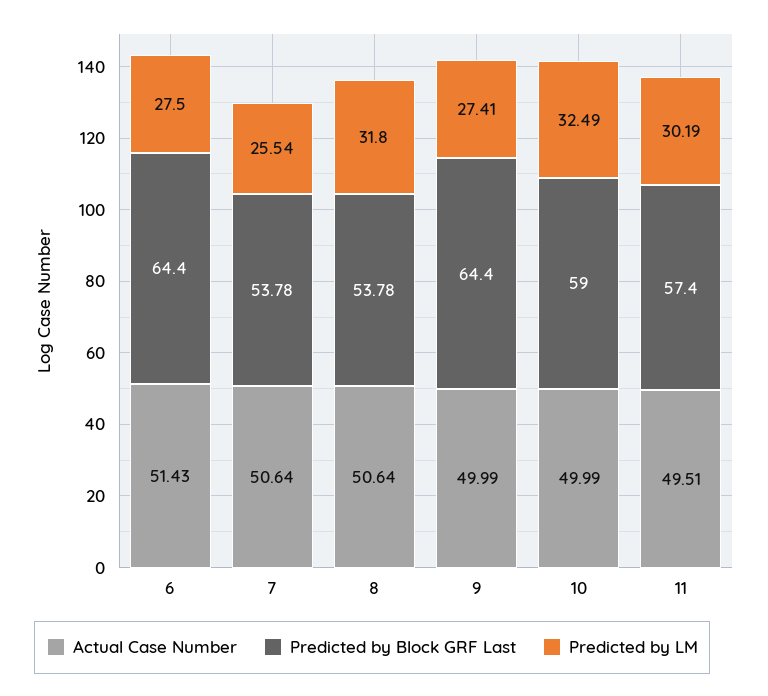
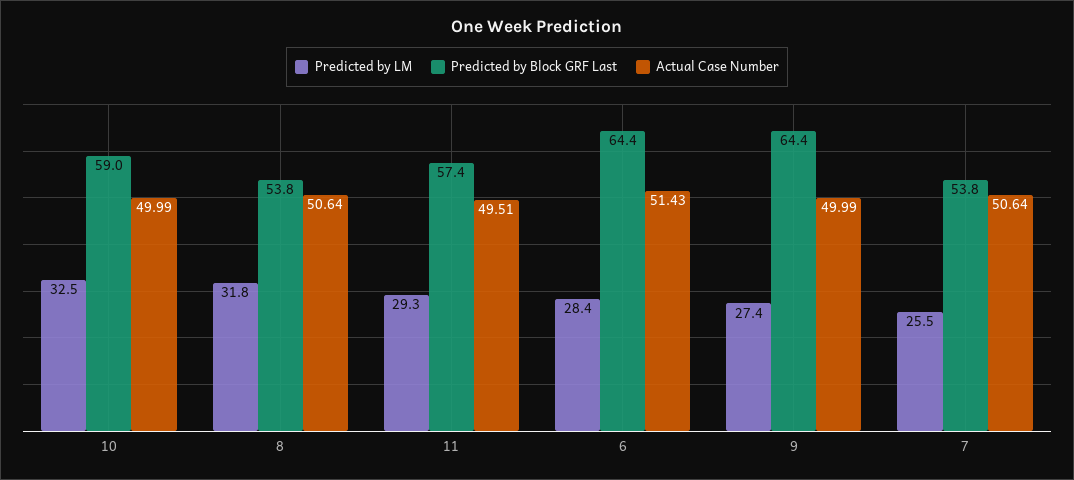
  {
    "Actual Case Number": {
      "6": 51.43,
      "7": 50.64,
      "8": 50.64,
      "9": 49.99,
      "10": 49.99,
      "11": 49.51
    },
    "Predicted by Block GRF Last": {
      "6": 64.4,
      "7": 53.78,
      "8": 53.78,
      "9": 64.4,
      "10": 59,
      "11": 57.4
    },
    "Predicted by LM": {
-     "6": 27.5,
+     "6": 28.4,
      "7": 25.54,
      "8": 31.8,
      "9": 27.41,
      "10": 32.49,
-     "11": 30.19
+     "11": 29.3
    }
  }

